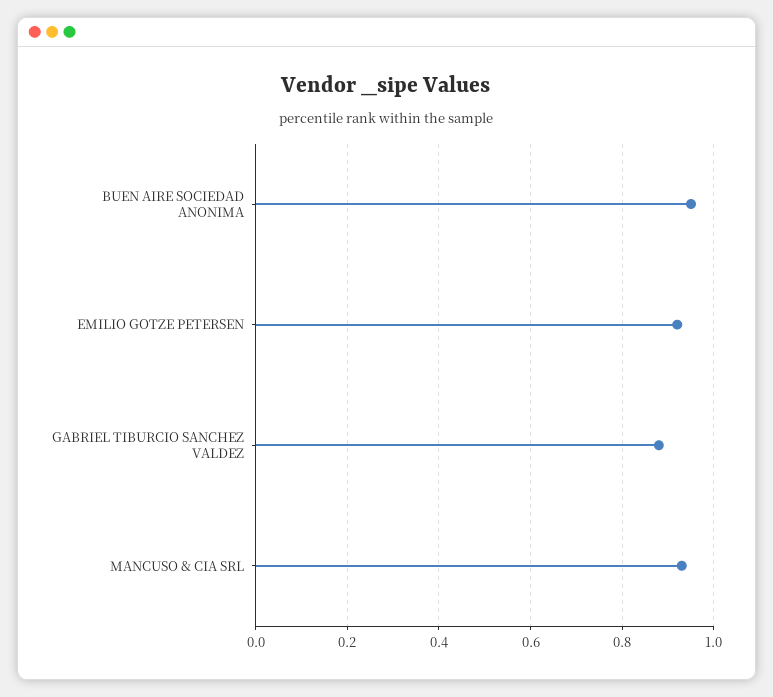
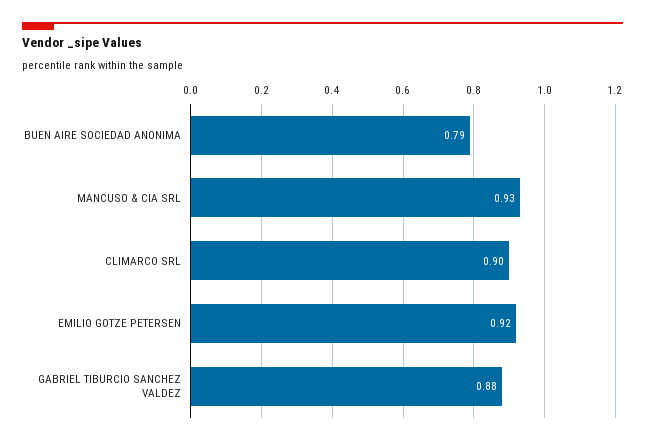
  {
-   "BUEN AIRE SOCIEDAD ANONIMA": 0.95,
+   "BUEN AIRE SOCIEDAD ANONIMA": 0.79,
    "EMILIO GOTZE PETERSEN": 0.92,
    "GABRIEL TIBURCIO SANCHEZ VALDEZ": 0.88,
-   "MANCUSO & CIA SRL": 0.93
+   "MANCUSO & CIA SRL": 0.93,
+   "CLIMARCO SRL": 0.9
  }

